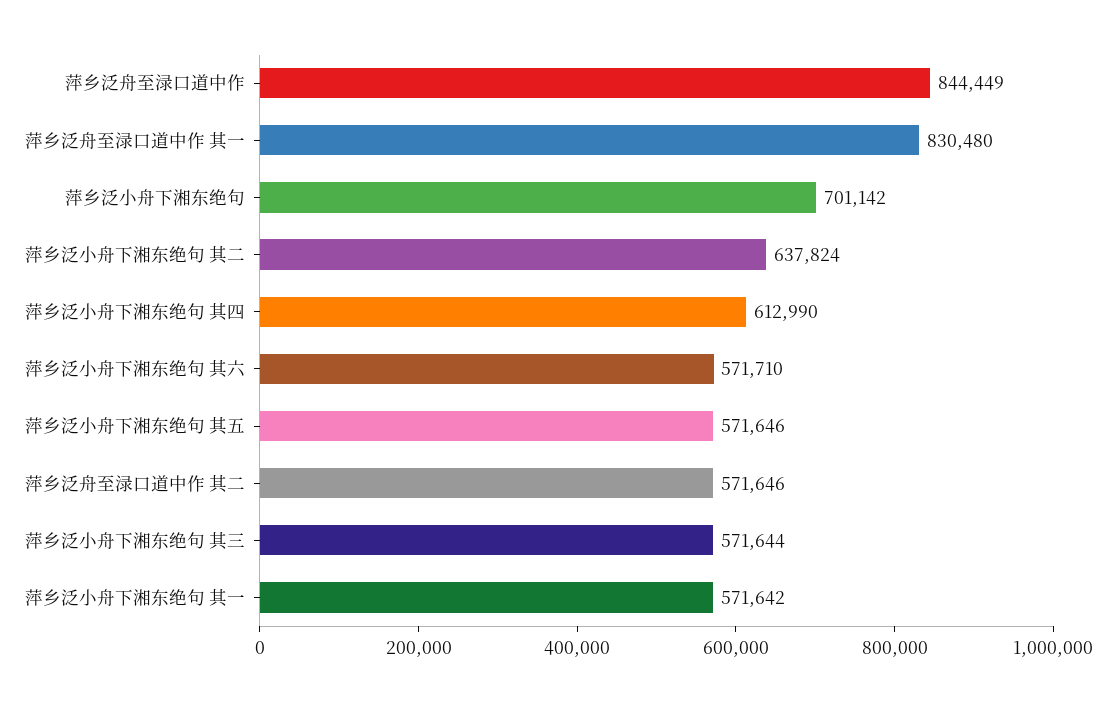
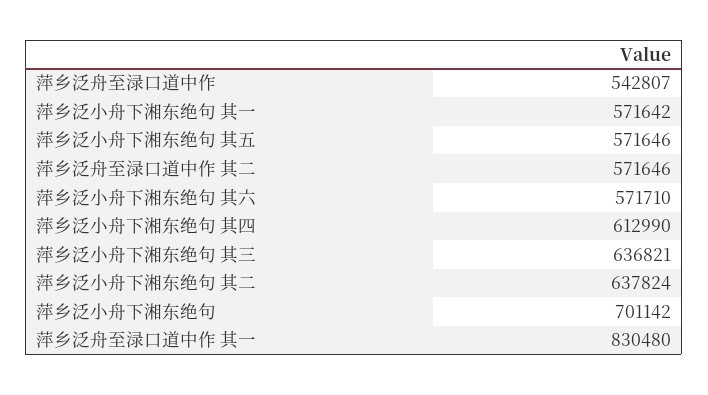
  {
-   "萍乡泛舟至渌口道中作": 844449,
+   "萍乡泛舟至渌口道中作": 542807,
    "萍乡泛舟至渌口道中作 其一": 830480,
    "萍乡泛小舟下湘东绝句": 701142,
    "萍乡泛小舟下湘东绝句 其二": 637824,
    "萍乡泛小舟下湘东绝句 其四": 612990,
    "萍乡泛小舟下湘东绝句 其六": 571710,
    "萍乡泛小舟下湘东绝句 其五": 571646,
    "萍乡泛舟至渌口道中作 其二": 571646,
-   "萍乡泛小舟下湘东绝句 其三": 571644,
+   "萍乡泛小舟下湘东绝句 其三": 636821,
    "萍乡泛小舟下湘东绝句 其一": 571642
  }

